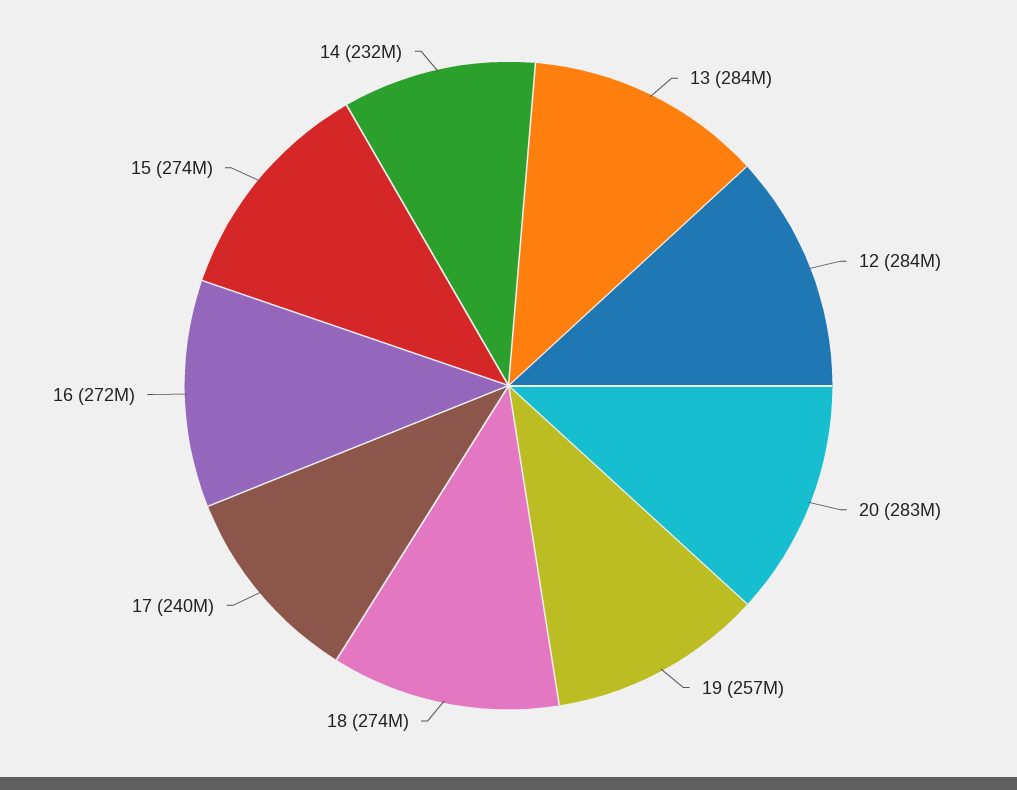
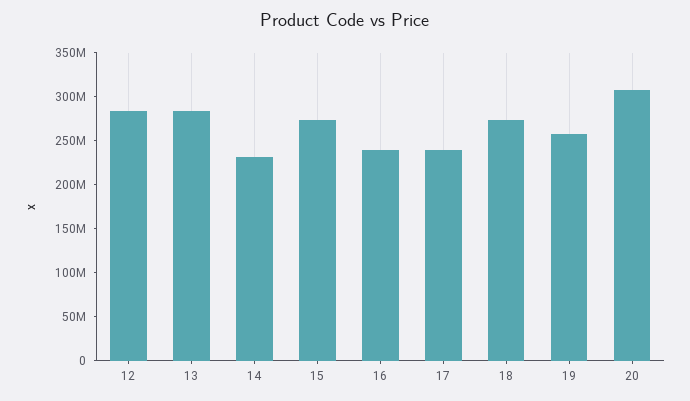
  {
    "13": 284000000,
    "12": 284000000,
-   "20": 283000000,
+   "20": 310000000,
    "19": 257000000,
    "18": 274000000,
    "17": 240000000,
-   "16": 272000000,
+   "16": 240000000,
    "15": 274000000,
    "14": 232000000
  }

